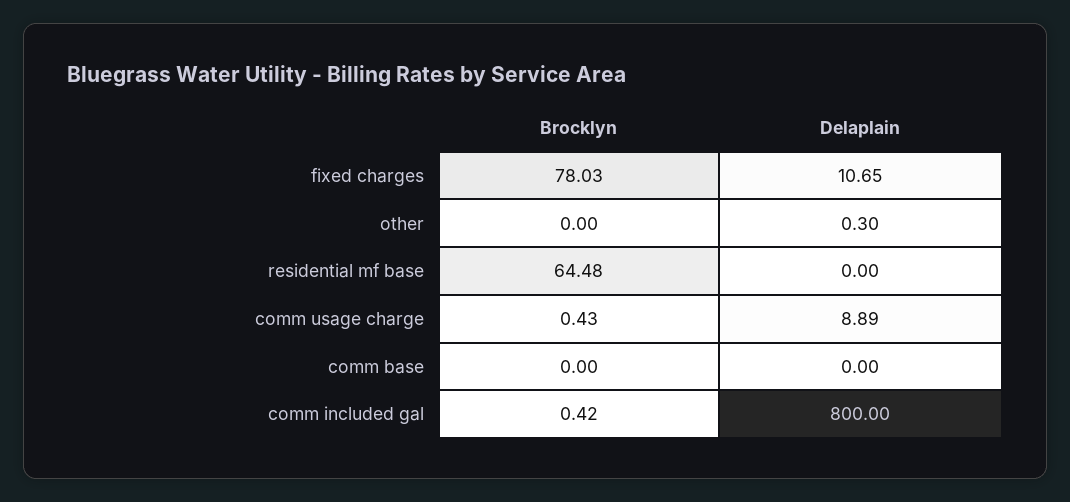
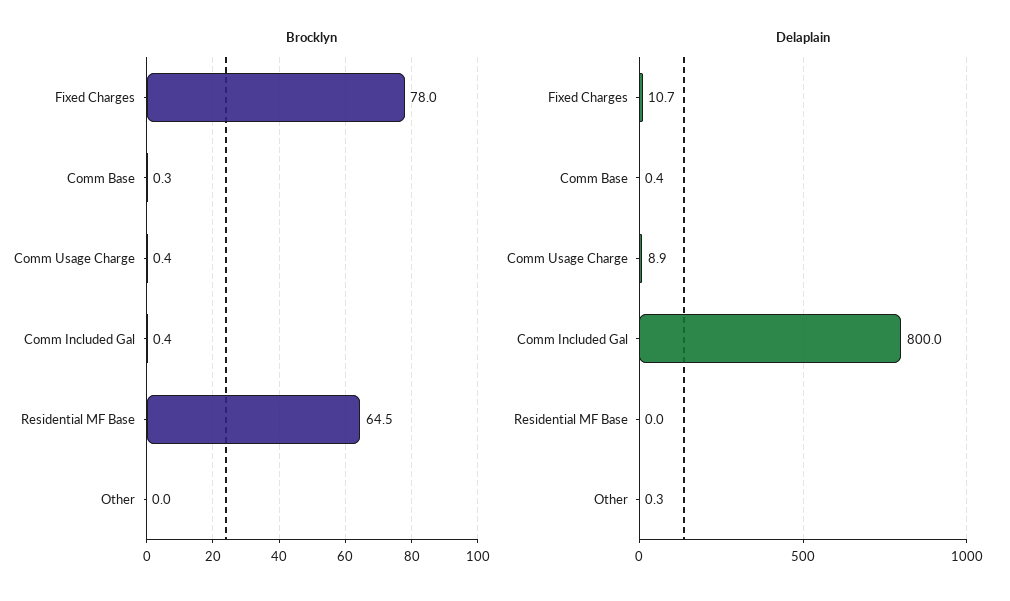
  {
    "Brocklyn": {
      "fixed charges": 78.03,
      "other": 0,
      "residential mf base": 64.48,
      "comm usage charge": 0.43,
-     "comm base": 0,
+     "comm base": 0.3,
      "comm included gal": 0.42
    },
    "Delaplain": {
      "fixed charges": 10.65,
      "other": 0.3,
      "residential mf base": 0,
      "comm usage charge": 8.89,
-     "comm base": 0,
+     "comm base": 0.4,
      "comm included gal": 800
    }
  }

